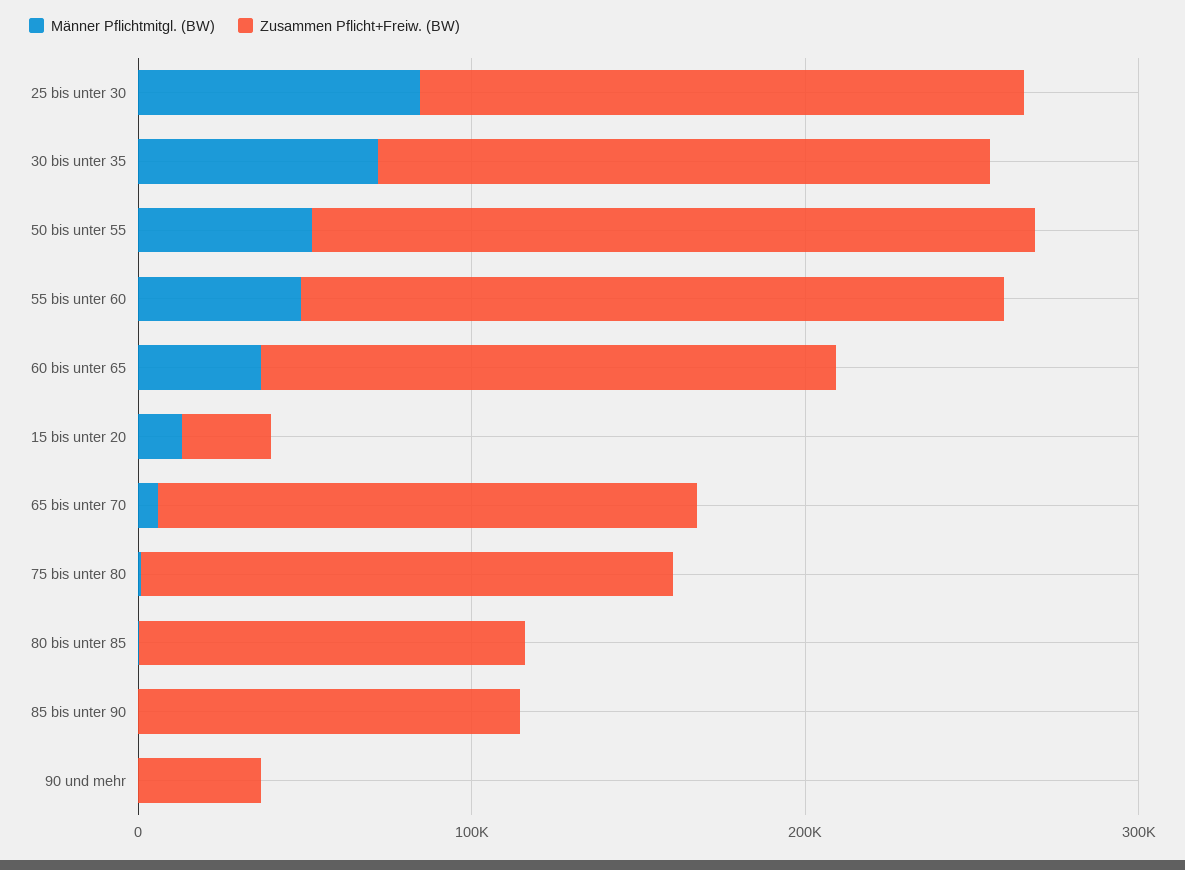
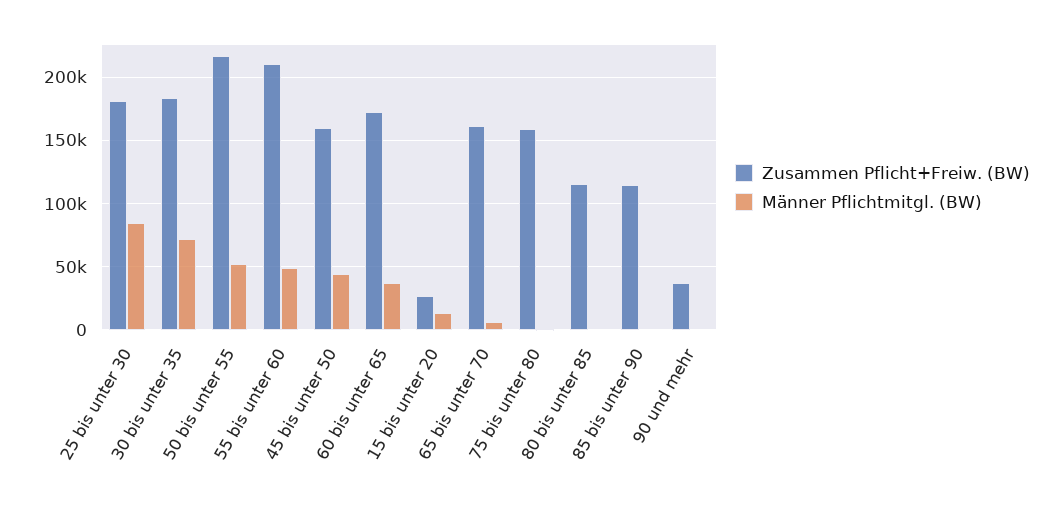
  {
    "Männer Pflichtmitgl. (BW)": {
      "25 bis unter 30": 85000,
      "30 bis unter 35": 70000,
      "50 bis unter 55": 50000,
      "55 bis unter 60": 50000,
      "60 bis unter 65": 35000,
      "15 bis unter 20": 15000,
      "65 bis unter 70": 5000,
      "75 bis unter 80": 0,
      "80 bis unter 85": 0,
      "85 bis unter 90": 0,
-     "90 und mehr": 0
+     "90 und mehr": 0,
+     "45 bis unter 50": 45000
    },
    "Zusammen Pflicht+Freiw. (BW)": {
      "25 bis unter 30": 180000,
      "30 bis unter 35": 185000,
      "50 bis unter 55": 215000,
      "55 bis unter 60": 210000,
      "60 bis unter 65": 170000,
      "15 bis unter 20": 25000,
      "65 bis unter 70": 160000,
      "75 bis unter 80": 160000,
      "80 bis unter 85": 115000,
      "85 bis unter 90": 115000,
-     "90 und mehr": 35000
+     "90 und mehr": 35000,
+     "45 bis unter 50": 160000
    }
  }

